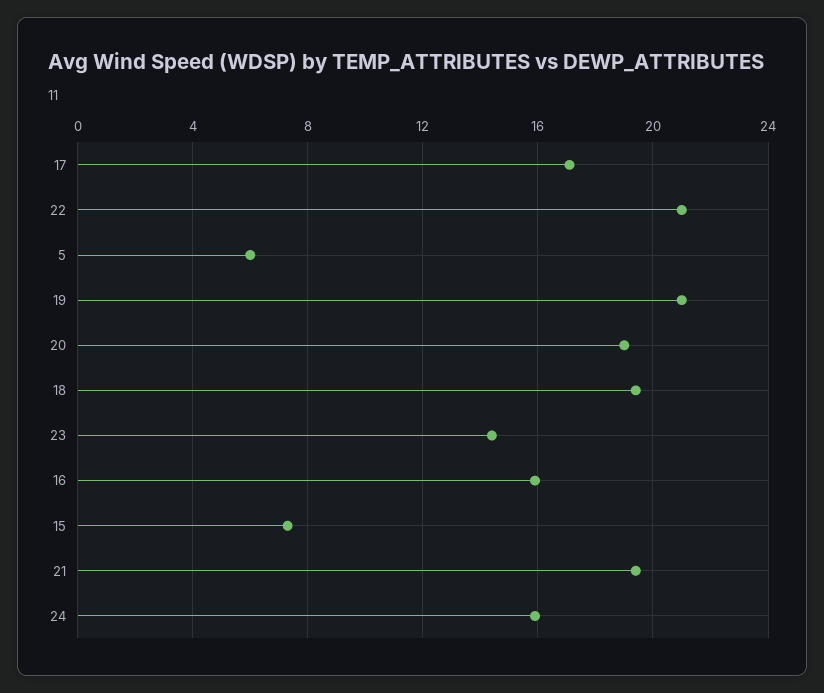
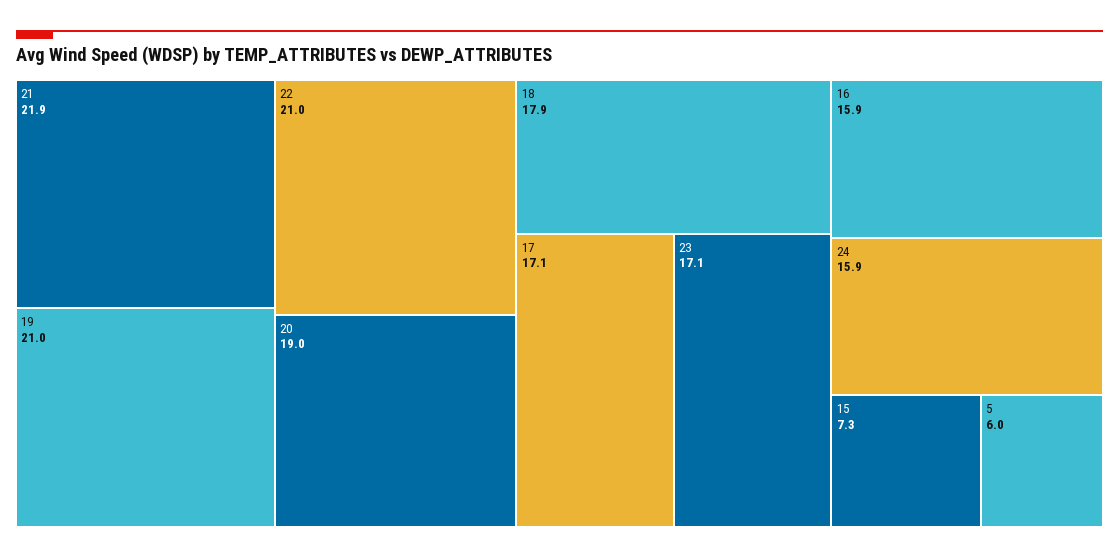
  {
    "17": 17.1,
    "22": 21,
    "5": 6,
    "19": 21,
    "20": 19,
-   "18": 19.5,
+   "18": 17.9,
-   "23": 14.5,
+   "23": 17.1,
    "16": 15.9,
    "15": 7.3,
-   "21": 19.5,
+   "21": 21.9,
    "24": 15.9
  }

